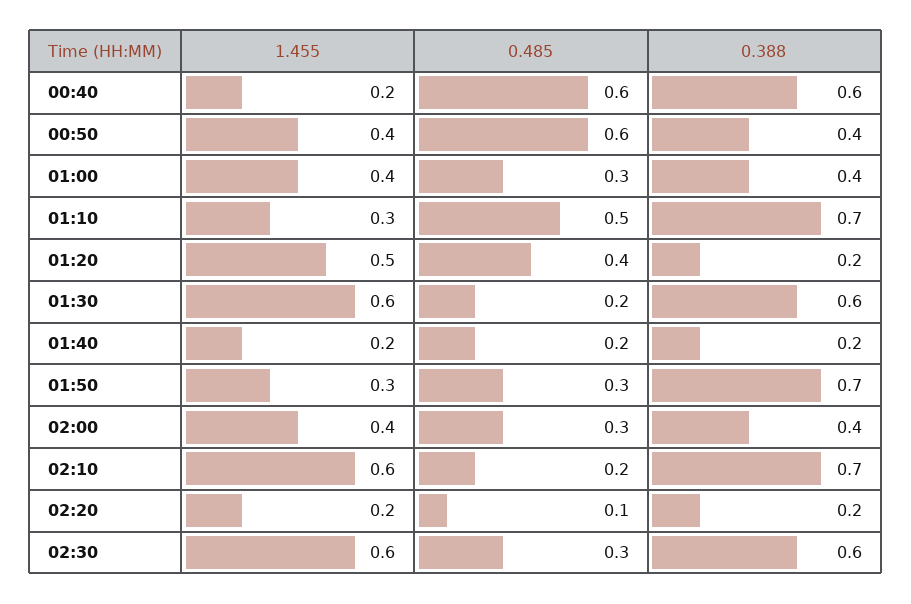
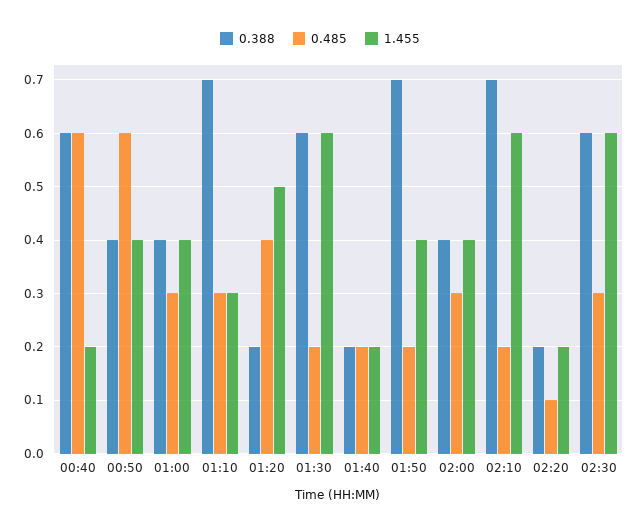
  {
    "1.455": {
      "00:40": 0.2,
      "00:50": 0.4,
      "01:00": 0.4,
      "01:10": 0.3,
      "01:20": 0.5,
      "01:30": 0.6,
      "01:40": 0.2,
-     "01:50": 0.3,
+     "01:50": 0.4,
      "02:00": 0.4,
      "02:10": 0.6,
      "02:20": 0.2,
      "02:30": 0.6
    },
    "0.485": {
      "00:40": 0.6,
      "00:50": 0.6,
      "01:00": 0.3,
-     "01:10": 0.5,
+     "01:10": 0.3,
      "01:20": 0.4,
      "01:30": 0.2,
      "01:40": 0.2,
-     "01:50": 0.3,
+     "01:50": 0.2,
      "02:00": 0.3,
      "02:10": 0.2,
      "02:20": 0.1,
      "02:30": 0.3
    },
    "0.388": {
      "00:40": 0.6,
      "00:50": 0.4,
      "01:00": 0.4,
      "01:10": 0.7,
      "01:20": 0.2,
      "01:30": 0.6,
      "01:40": 0.2,
      "01:50": 0.7,
      "02:00": 0.4,
      "02:10": 0.7,
      "02:20": 0.2,
      "02:30": 0.6
    }
  }

